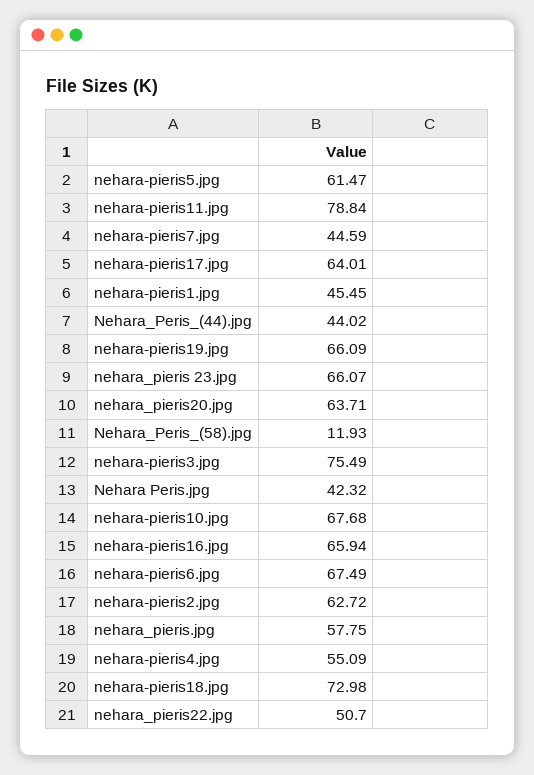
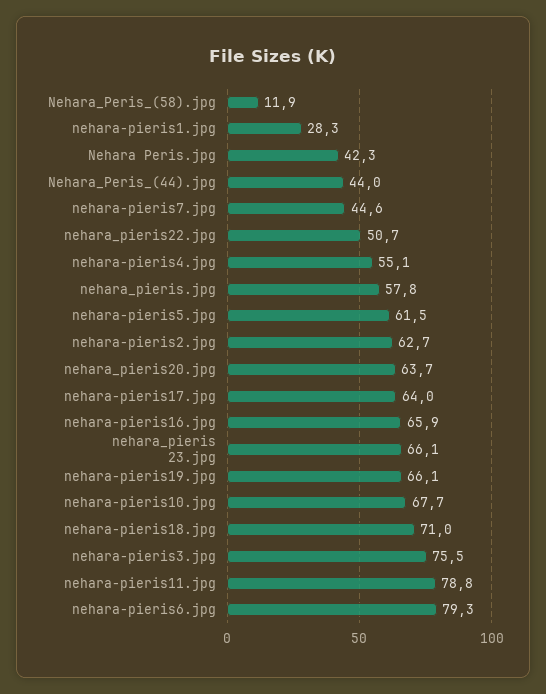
  {
    "nehara-pieris5.jpg": 61.47,
    "nehara-pieris11.jpg": 78.84,
    "nehara-pieris7.jpg": 44.59,
    "nehara-pieris17.jpg": 64.01,
-   "nehara-pieris1.jpg": 45.45,
+   "nehara-pieris1.jpg": 28.3,
    "Nehara_Peris_(44).jpg": 44.02,
    "nehara-pieris19.jpg": 66.09,
    "nehara_pieris 23.jpg": 66.07,
    "nehara_pieris20.jpg": 63.71,
    "Nehara_Peris_(58).jpg": 11.93,
    "nehara-pieris3.jpg": 75.49,
    "Nehara Peris.jpg": 42.32,
    "nehara-pieris10.jpg": 67.68,
    "nehara-pieris16.jpg": 65.94,
-   "nehara-pieris6.jpg": 67.49,
+   "nehara-pieris6.jpg": 79.3,
    "nehara-pieris2.jpg": 62.72,
    "nehara_pieris.jpg": 57.75,
    "nehara-pieris4.jpg": 55.09,
-   "nehara-pieris18.jpg": 72.98,
+   "nehara-pieris18.jpg": 71,
    "nehara_pieris22.jpg": 50.7
  }

